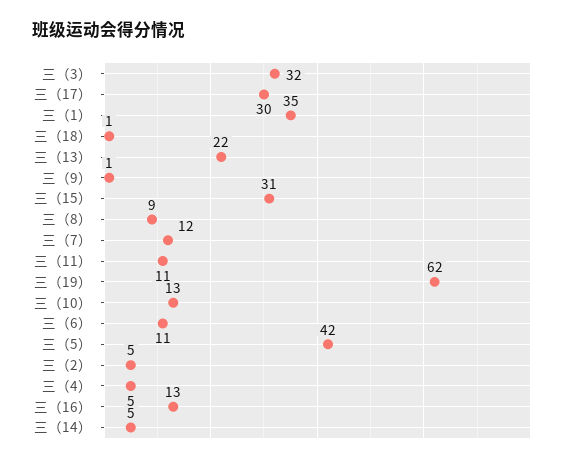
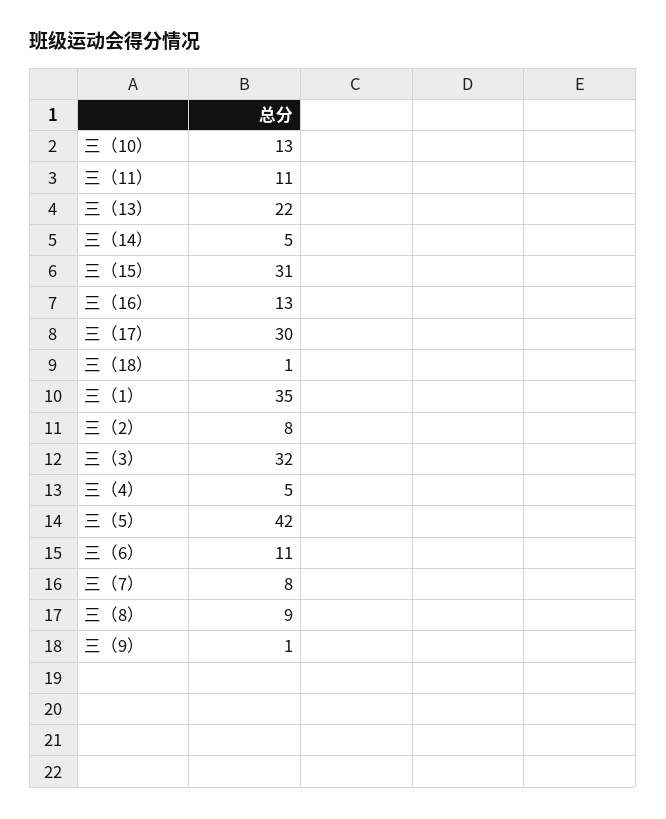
  {
    "三（3）": 32,
    "三（17）": 30,
    "三（1）": 35,
    "三（18）": 1,
    "三（13）": 22,
    "三（9）": 1,
    "三（15）": 31,
    "三（8）": 9,
-   "三（7）": 12,
+   "三（7）": 8,
    "三（11）": 11,
-   "三（19）": 62,
    "三（10）": 13,
    "三（6）": 11,
    "三（5）": 42,
-   "三（2）": 5,
+   "三（2）": 8,
    "三（4）": 5,
    "三（16）": 13,
    "三（14）": 5
  }

